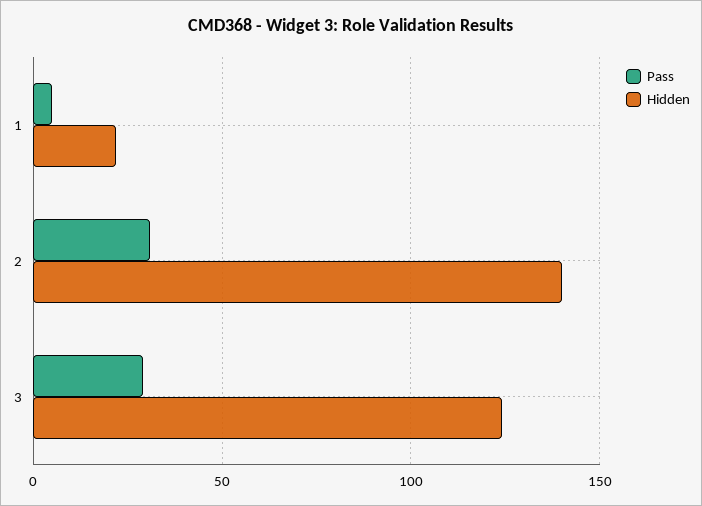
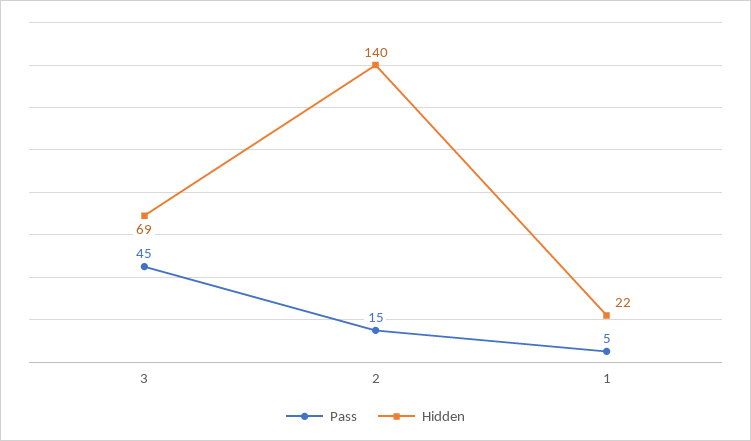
  {
    "Pass": {
      "1": 5,
-     "2": 30,
+     "2": 15,
-     "3": 30
+     "3": 45
    },
    "Hidden": {
      "1": 22,
      "2": 140,
-     "3": 125
+     "3": 69
    }
  }

